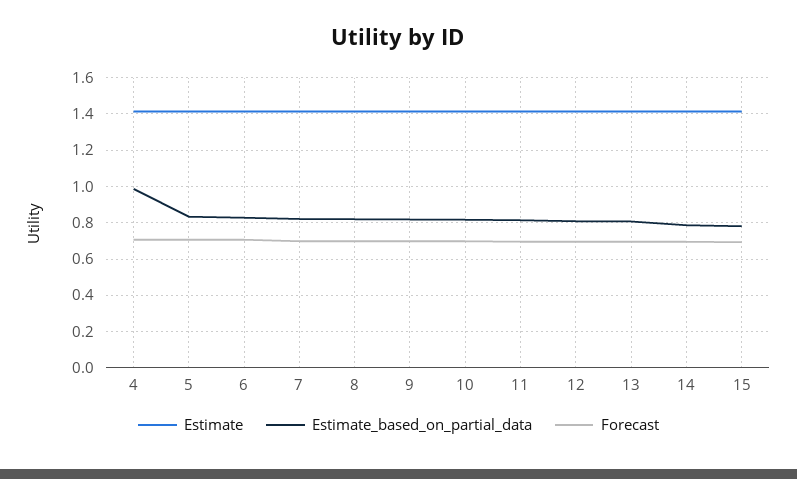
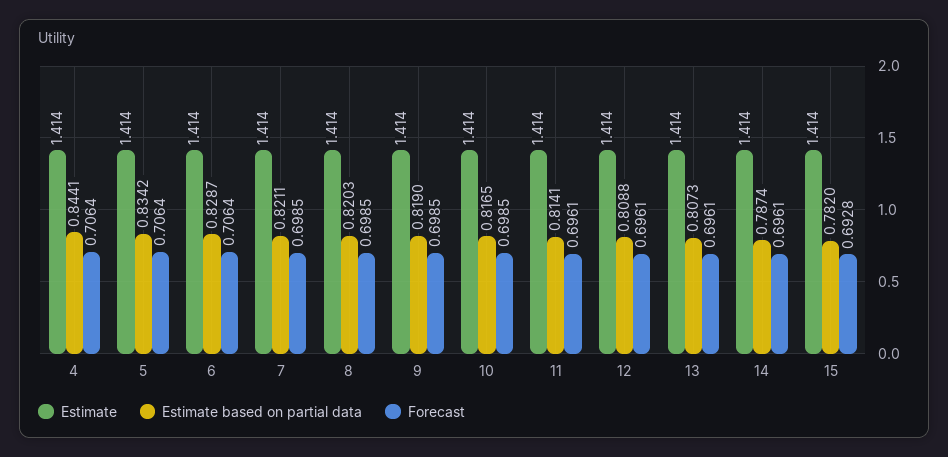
  {
    "Estimate": {
      "4": 1.414,
      "5": 1.414,
      "6": 1.414,
      "7": 1.414,
      "8": 1.414,
      "9": 1.414,
      "10": 1.414,
      "11": 1.414,
      "12": 1.414,
      "13": 1.414,
      "14": 1.414,
      "15": 1.414
    },
    "Estimate_based_on_partial_data": {
-     "4": 1,
+     "4": 0.8441,
      "5": 0.8342,
      "6": 0.8287,
      "7": 0.8211,
      "8": 0.8203,
      "9": 0.819,
      "10": 0.8165,
      "11": 0.8141,
      "12": 0.8088,
      "13": 0.8073,
      "14": 0.7874,
      "15": 0.782
    },
    "Forecast": {
      "4": 0.7064,
      "5": 0.7064,
      "6": 0.7064,
      "7": 0.6985,
      "8": 0.6985,
      "9": 0.6985,
      "10": 0.6985,
      "11": 0.6961,
      "12": 0.6961,
      "13": 0.6961,
      "14": 0.6961,
      "15": 0.6928
    }
  }

